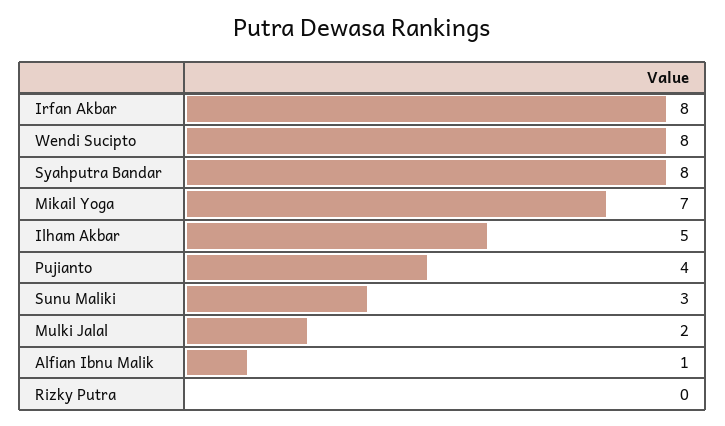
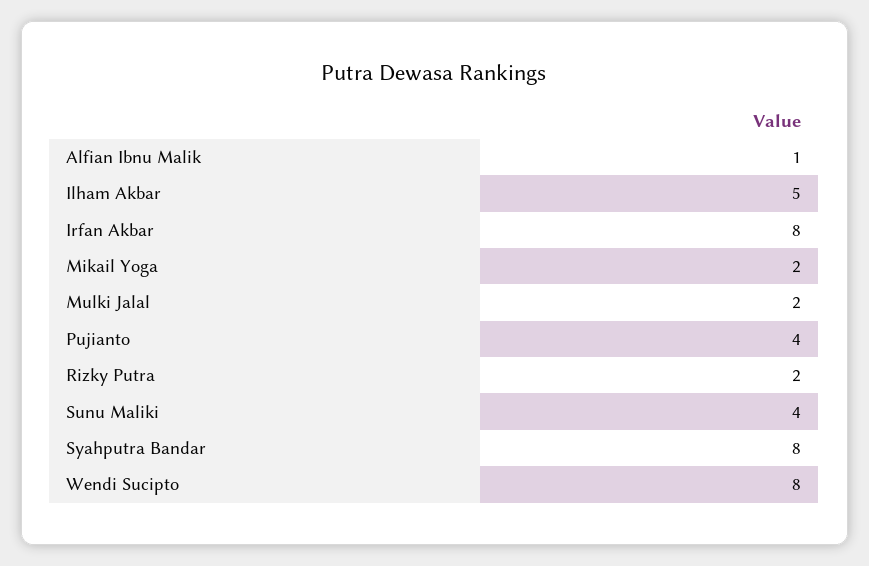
  {
    "Irfan Akbar": 8,
    "Wendi Sucipto": 8,
    "Syahputra Bandar": 8,
-   "Mikail Yoga": 7,
+   "Mikail Yoga": 2,
    "Ilham Akbar": 5,
    "Pujianto": 4,
-   "Sunu Maliki": 3,
+   "Sunu Maliki": 4,
    "Mulki Jalal": 2,
    "Alfian Ibnu Malik": 1,
-   "Rizky Putra": 0
+   "Rizky Putra": 2
  }

